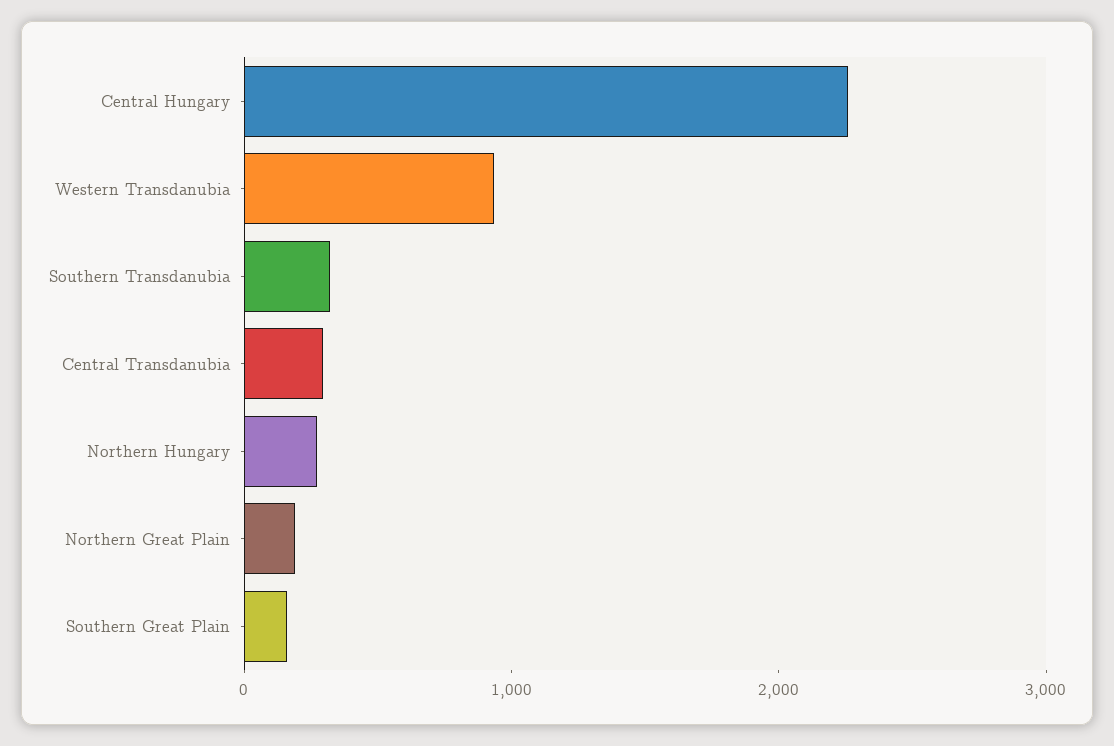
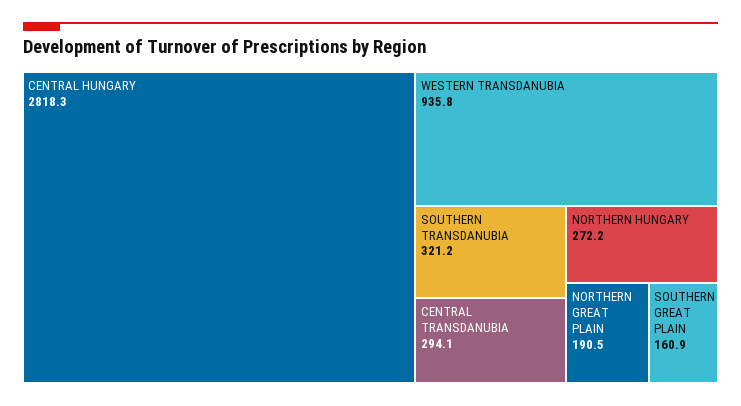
  {
-   "Central Hungary": 2200,
+   "Central Hungary": 2818.3,
    "Western Transdanubia": 935.8,
    "Southern Transdanubia": 321.2,
    "Central Transdanubia": 294.1,
    "Northern Hungary": 272.2,
    "Northern Great Plain": 190.5,
    "Southern Great Plain": 160.9
  }

